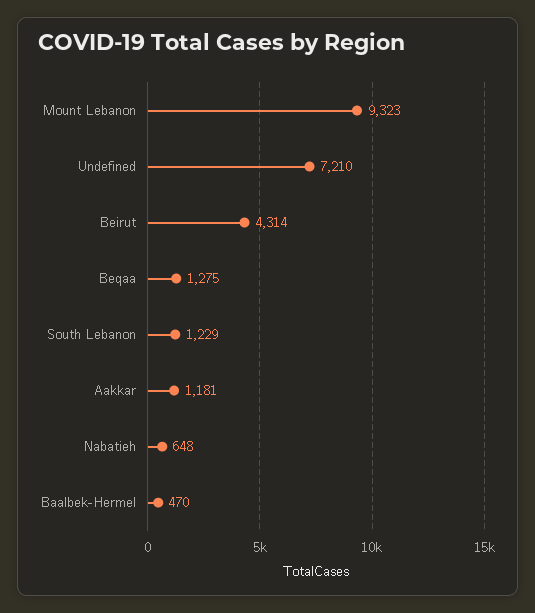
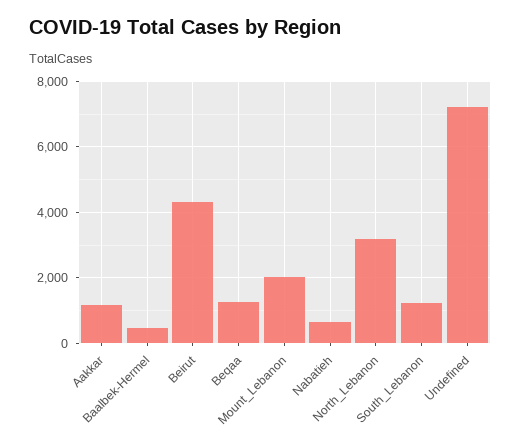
  {
-   "Mount Lebanon": 9323,
+   "Mount Lebanon": 2000,
    "Undefined": 7210,
    "Beirut": 4314,
    "Beqaa": 1275,
    "South Lebanon": 1229,
    "Aakkar": 1181,
    "Nabatieh": 648,
-   "Baalbek-Hermel": 470
+   "Baalbek-Hermel": 470,
+   "North_Lebanon": 3200
  }

